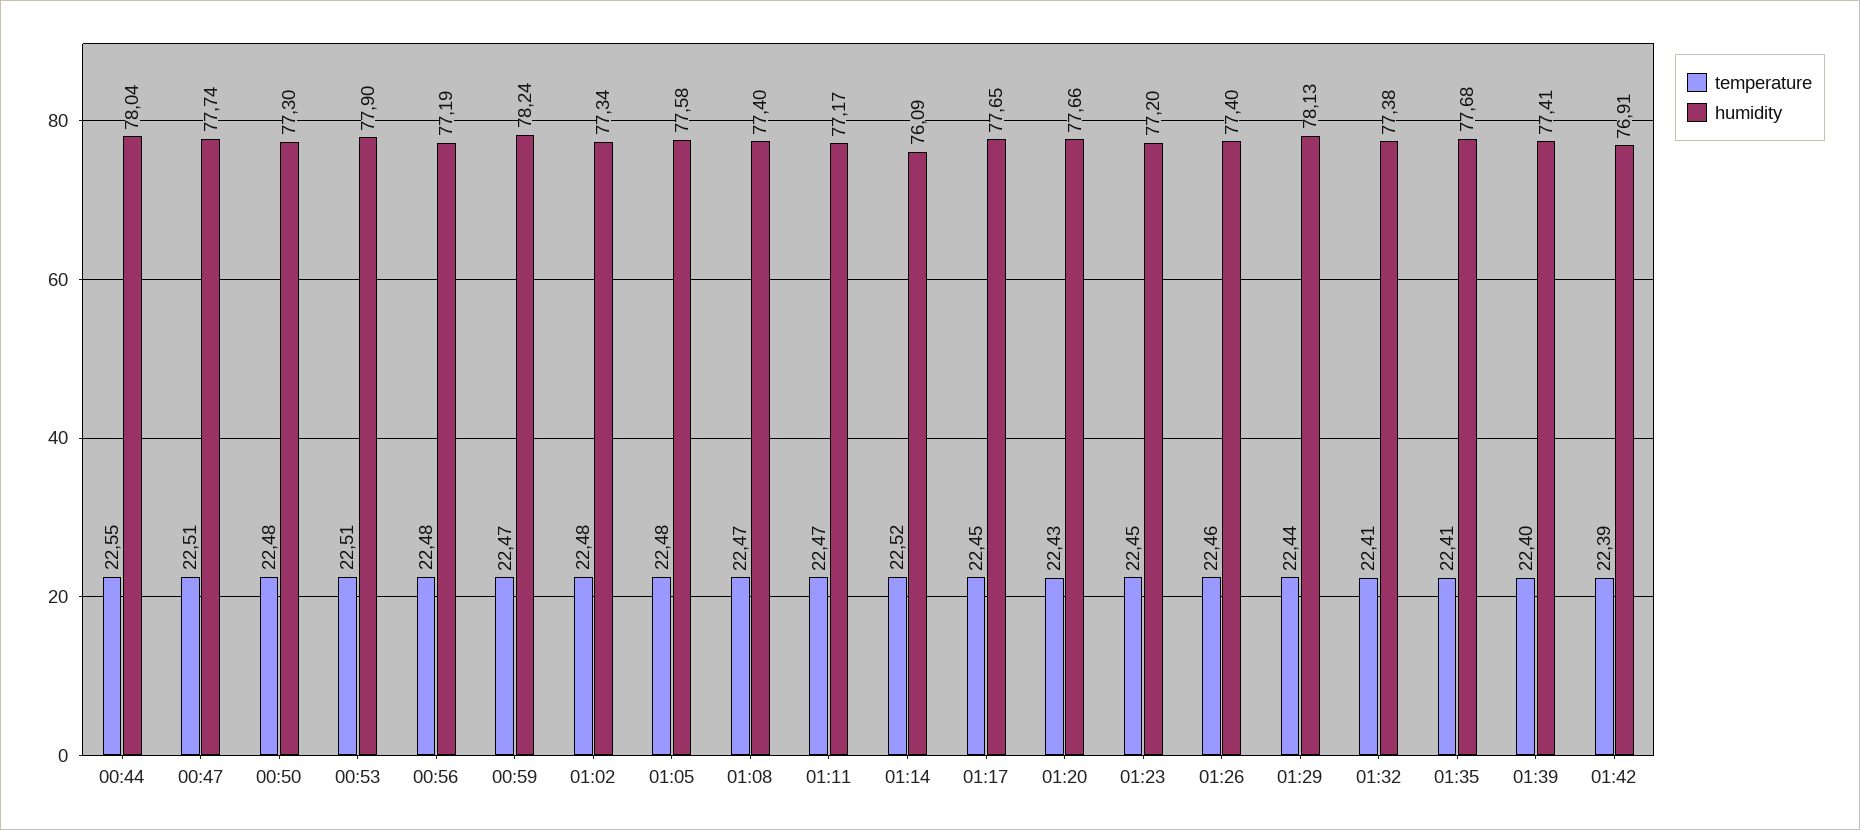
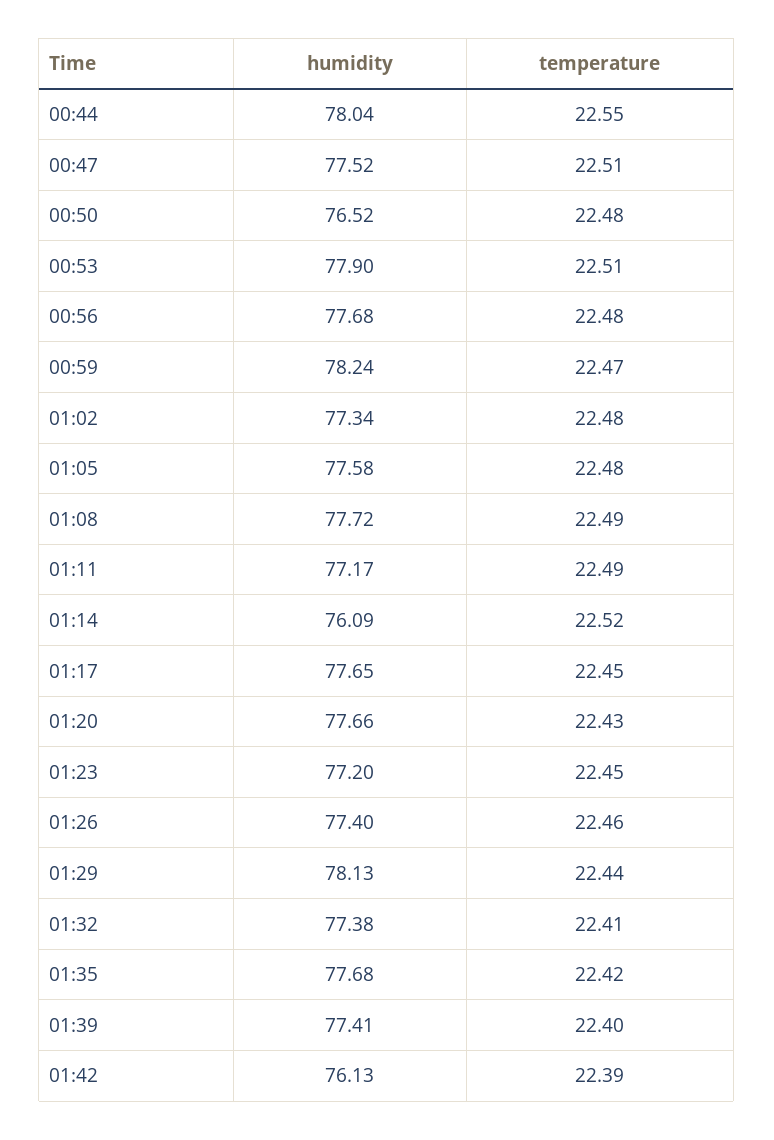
  {
    "temperature": {
      "00:44": 22.55,
      "00:47": 22.51,
      "00:50": 22.48,
      "00:53": 22.51,
      "00:56": 22.48,
      "00:59": 22.47,
      "01:02": 22.48,
      "01:05": 22.48,
-     "01:08": 22.47,
+     "01:08": 22.49,
-     "01:11": 22.47,
+     "01:11": 22.49,
      "01:14": 22.52,
      "01:17": 22.45,
      "01:20": 22.43,
      "01:23": 22.45,
      "01:26": 22.46,
      "01:29": 22.44,
      "01:32": 22.41,
-     "01:35": 22.41,
+     "01:35": 22.42,
      "01:39": 22.4,
      "01:42": 22.39
    },
    "humidity": {
      "00:44": 78.04,
-     "00:47": 77.74,
+     "00:47": 77.52,
-     "00:50": 77.3,
+     "00:50": 76.52,
      "00:53": 77.9,
-     "00:56": 77.19,
+     "00:56": 77.68,
      "00:59": 78.24,
      "01:02": 77.34,
      "01:05": 77.58,
-     "01:08": 77.4,
+     "01:08": 77.72,
      "01:11": 77.17,
      "01:14": 76.09,
      "01:17": 77.65,
      "01:20": 77.66,
      "01:23": 77.2,
      "01:26": 77.4,
      "01:29": 78.13,
      "01:32": 77.38,
      "01:35": 77.68,
      "01:39": 77.41,
-     "01:42": 76.91
+     "01:42": 76.13
    }
  }

